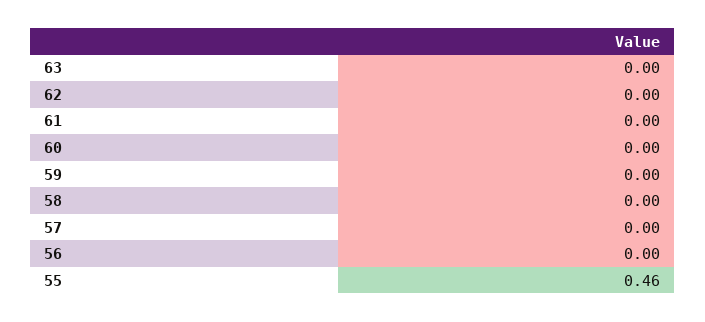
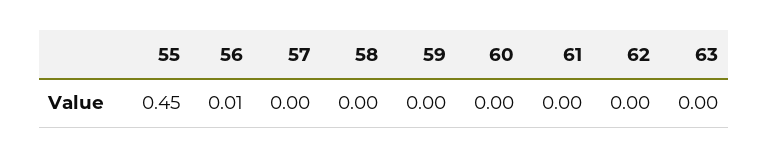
  {
    "63": 0,
    "62": 0,
    "61": 0,
    "60": 0,
    "59": 0,
    "58": 0,
    "57": 0,
-   "56": 0,
+   "56": 0.01,
-   "55": 0.46
+   "55": 0.45
  }

